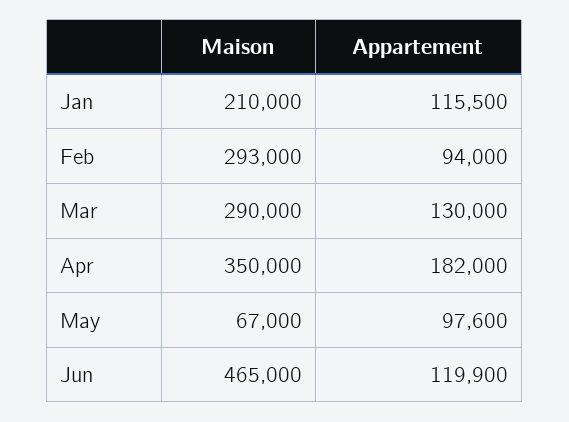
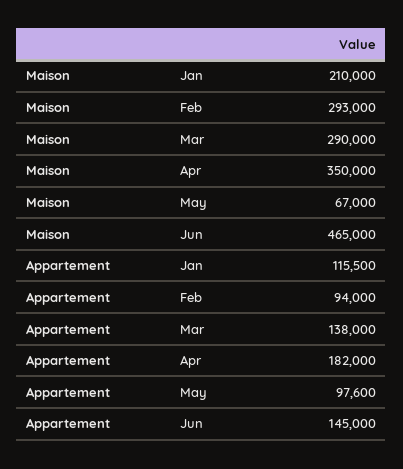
  {
    "Maison": {
      "Jan": 210000,
      "Feb": 293000,
      "Mar": 290000,
      "Apr": 350000,
      "May": 67000,
      "Jun": 465000
    },
    "Appartement": {
      "Jan": 115500,
      "Feb": 94000,
-     "Mar": 130000,
+     "Mar": 138000,
      "Apr": 182000,
      "May": 97600,
-     "Jun": 119900
+     "Jun": 145000
    }
  }

